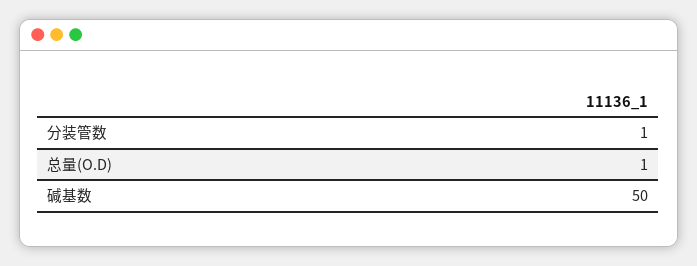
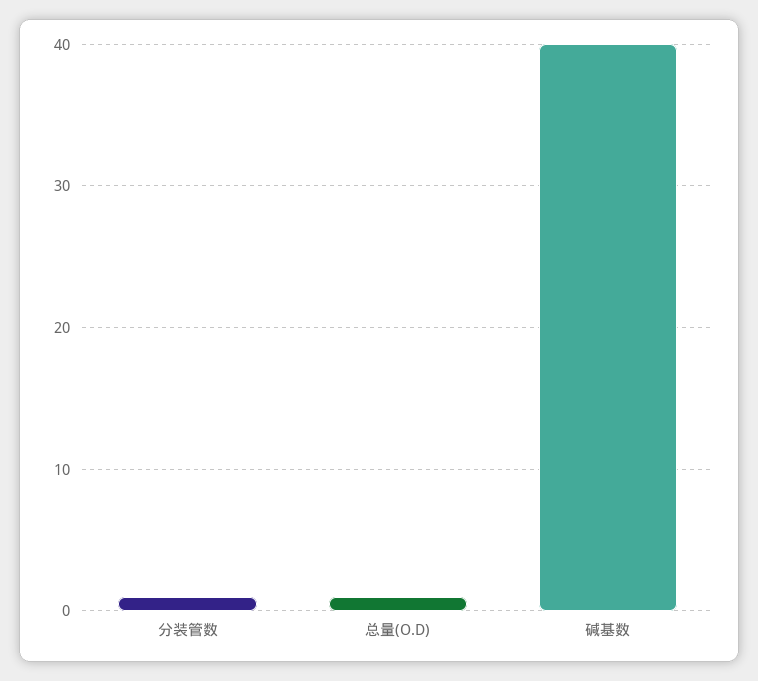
  {
    "分装管数": 1,
    "总量(O.D)": 1,
-   "碱基数": 50
+   "碱基数": 40
  }

